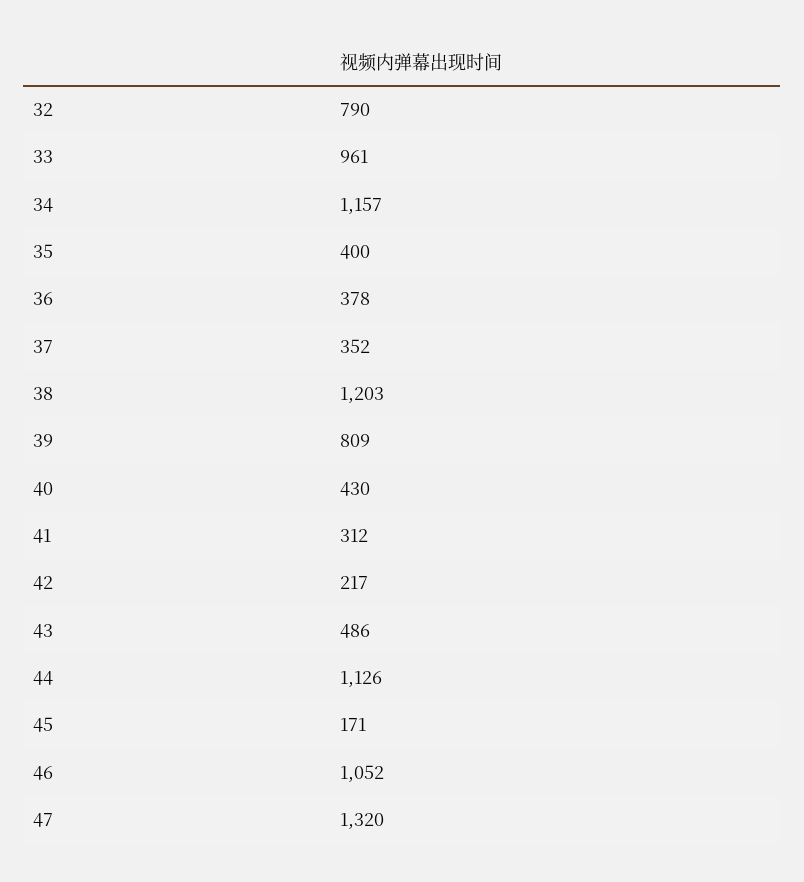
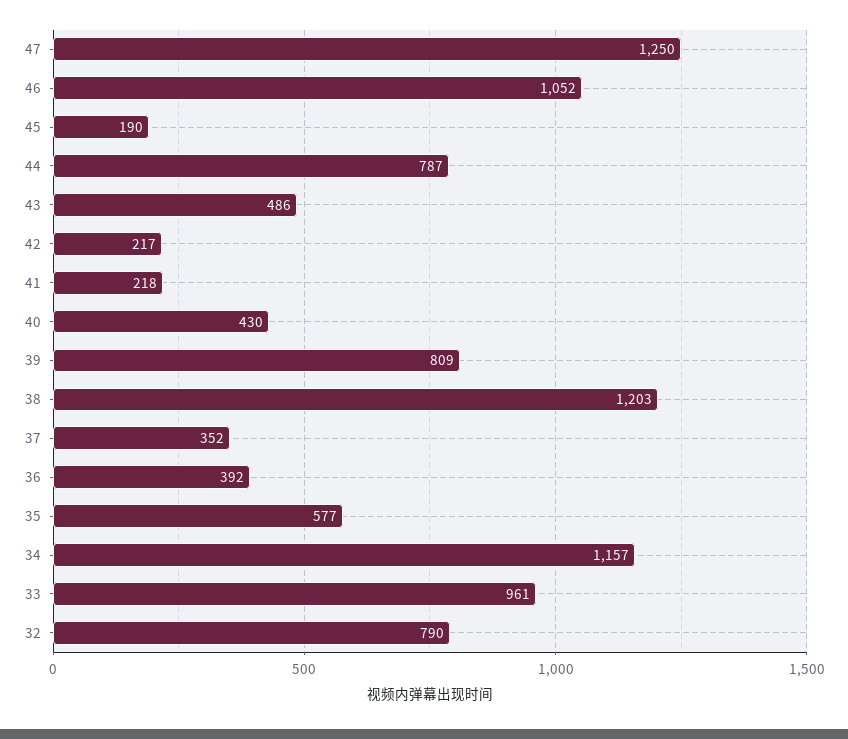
  {
    "32": 790,
    "33": 961,
    "34": 1157,
-   "35": 400,
+   "35": 577,
-   "36": 378,
+   "36": 392,
    "37": 352,
    "38": 1203,
    "39": 809,
    "40": 430,
-   "41": 312,
+   "41": 218,
    "42": 217,
    "43": 486,
-   "44": 1126,
+   "44": 787,
-   "45": 171,
+   "45": 190,
    "46": 1052,
-   "47": 1320
+   "47": 1250
  }

